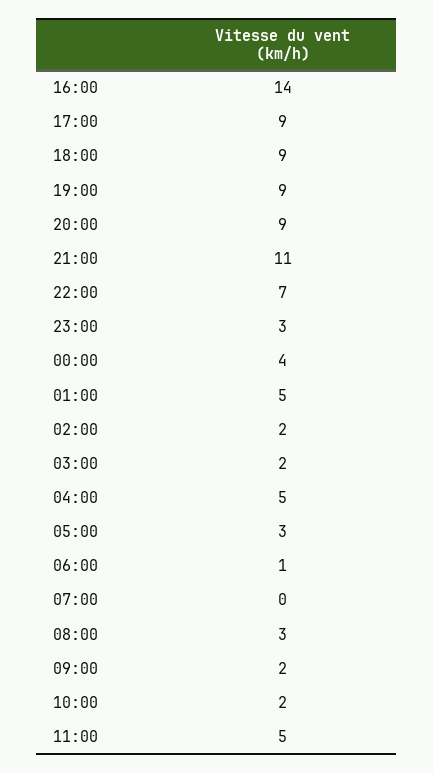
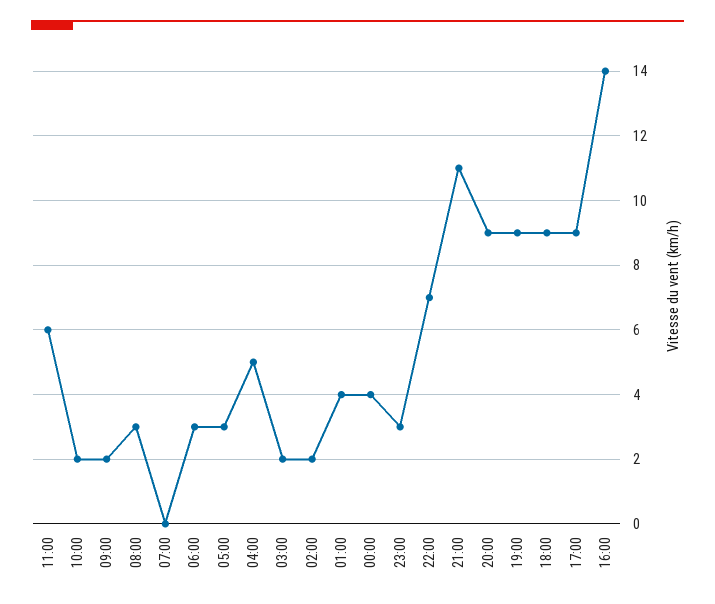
  {
    "16:00": 14,
    "17:00": 9,
    "18:00": 9,
    "19:00": 9,
    "20:00": 9,
    "21:00": 11,
    "22:00": 7,
    "23:00": 3,
    "00:00": 4,
-   "01:00": 5,
+   "01:00": 4,
    "02:00": 2,
    "03:00": 2,
    "04:00": 5,
    "05:00": 3,
-   "06:00": 1,
+   "06:00": 3,
    "07:00": 0,
    "08:00": 3,
    "09:00": 2,
    "10:00": 2,
-   "11:00": 5
+   "11:00": 6
  }

